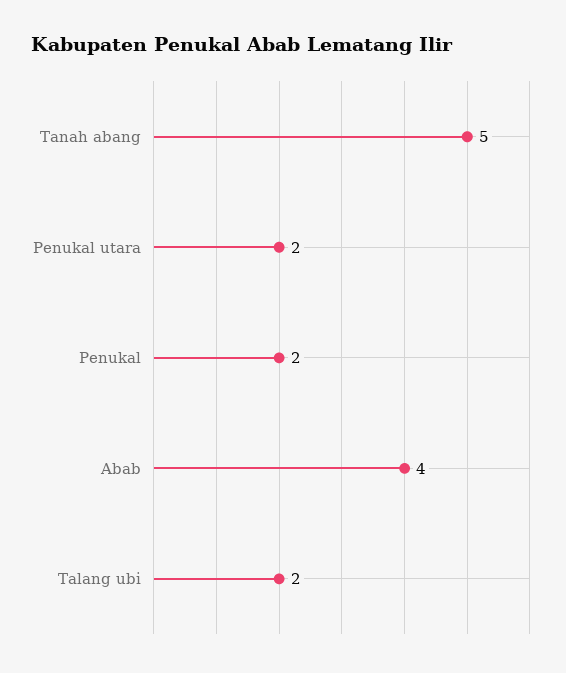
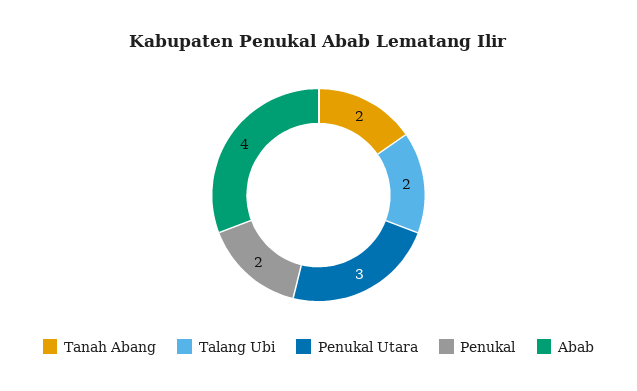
  {
-   "Tanah abang": 5,
+   "Tanah abang": 2,
-   "Penukal utara": 2,
+   "Penukal utara": 3,
    "Penukal": 2,
    "Abab": 4,
    "Talang ubi": 2
  }

